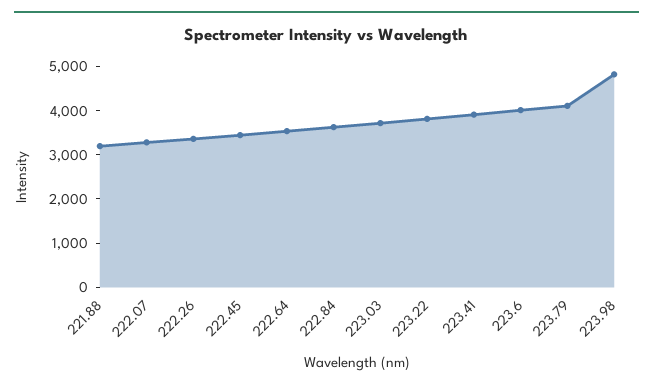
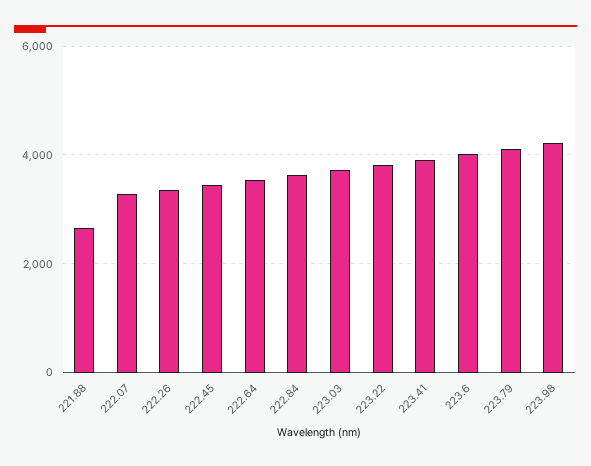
  {
-   "221.88": 3200,
+   "221.88": 2600,
    "222.07": 3200,
    "222.26": 3400,
    "222.45": 3400,
    "222.64": 3600,
    "222.84": 3600,
    "223.03": 3800,
    "223.22": 3800,
    "223.41": 4000,
    "223.6": 4000,
    "223.79": 4200,
-   "223.98": 4800
+   "223.98": 4200
  }

